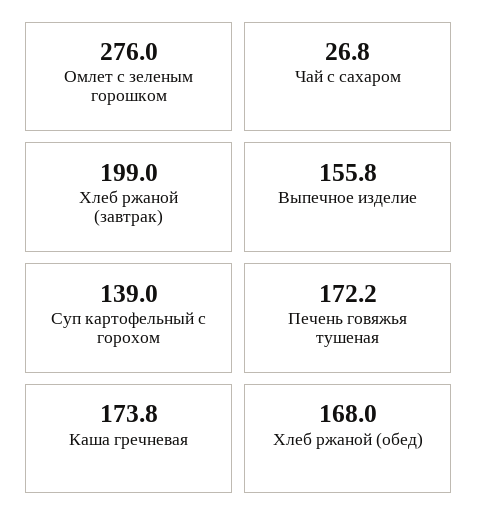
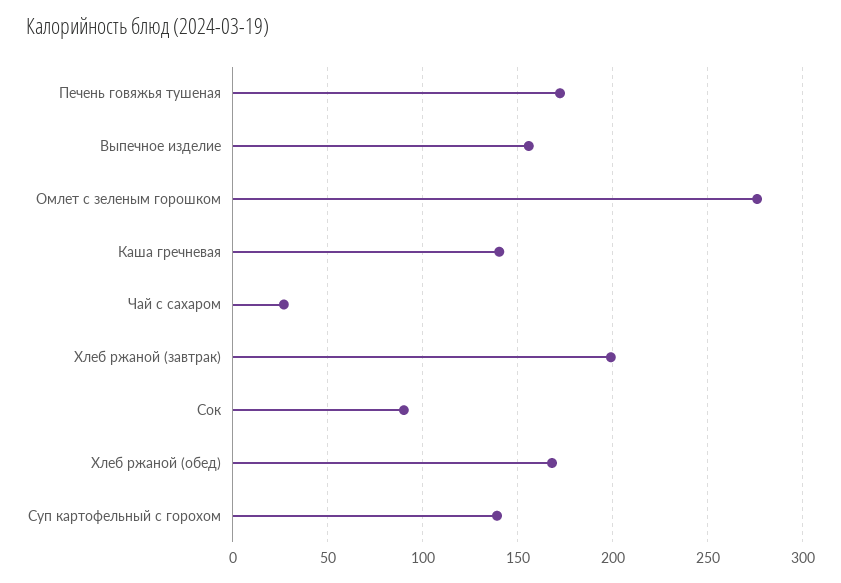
  {
    "Омлет с зеленым горошком": 276,
    "Чай с сахаром": 26.8,
    "Хлеб ржаной (завтрак)": 199,
    "Выпечное изделие": 155.8,
    "Суп картофельный с горохом": 139,
    "Печень говяжья тушеная": 172.2,
-   "Каша гречневая": 173.8,
+   "Каша гречневая": 140,
-   "Хлеб ржаной (обед)": 168
+   "Хлеб ржаной (обед)": 168,
+   "Сок": 90
  }

